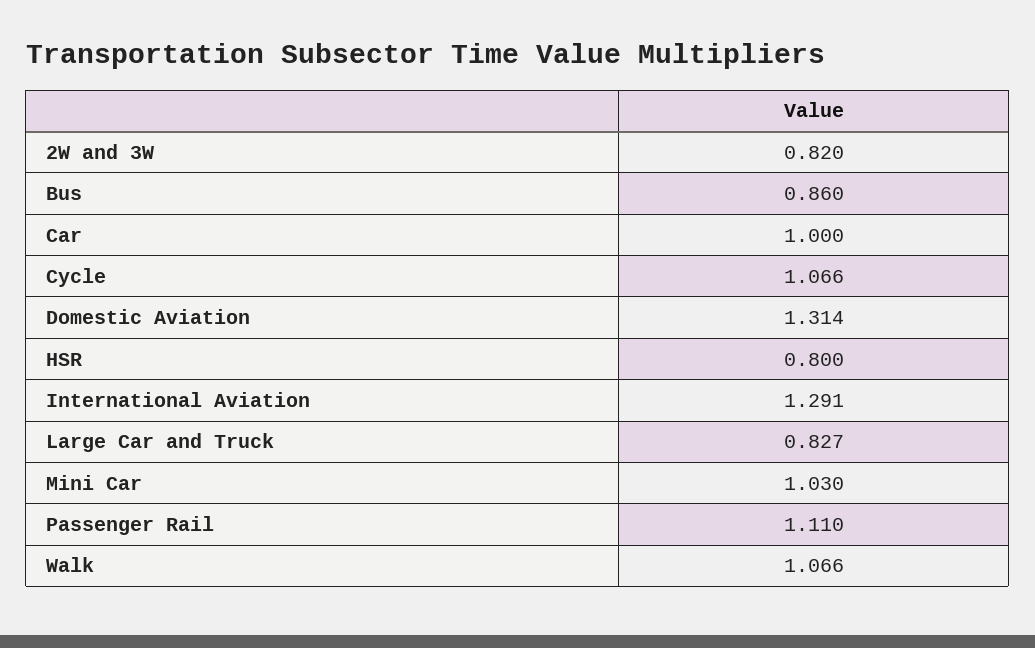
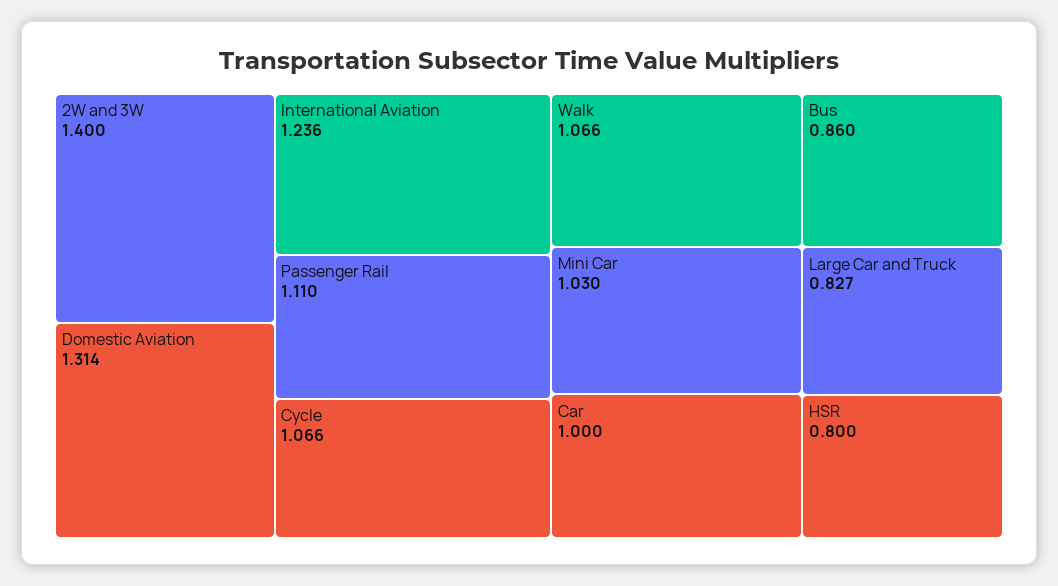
  {
-   "2W and 3W": 0.82,
+   "2W and 3W": 1.4,
    "Bus": 0.86,
    "Car": 1,
    "Cycle": 1.066,
    "Domestic Aviation": 1.314,
    "HSR": 0.8,
-   "International Aviation": 1.291,
+   "International Aviation": 1.236,
    "Large Car and Truck": 0.827,
    "Mini Car": 1.03,
    "Passenger Rail": 1.11,
    "Walk": 1.066
  }

